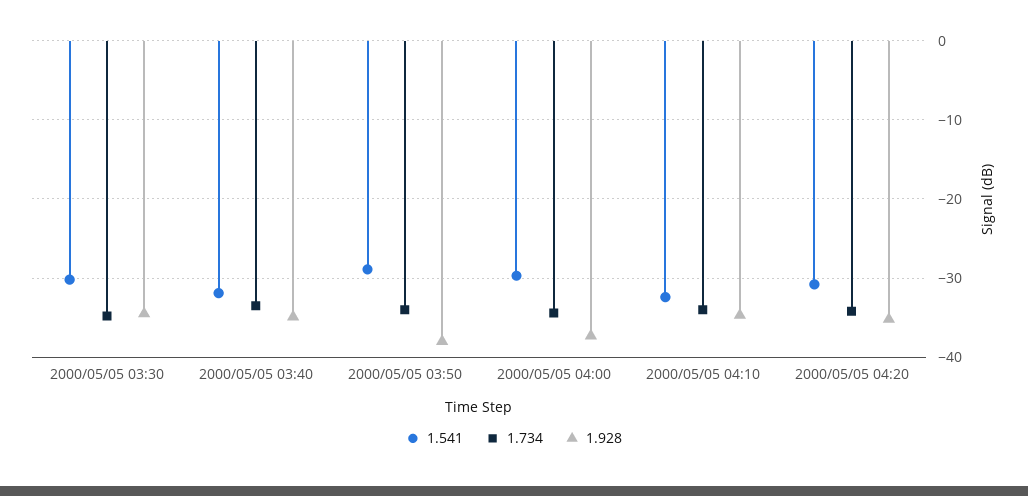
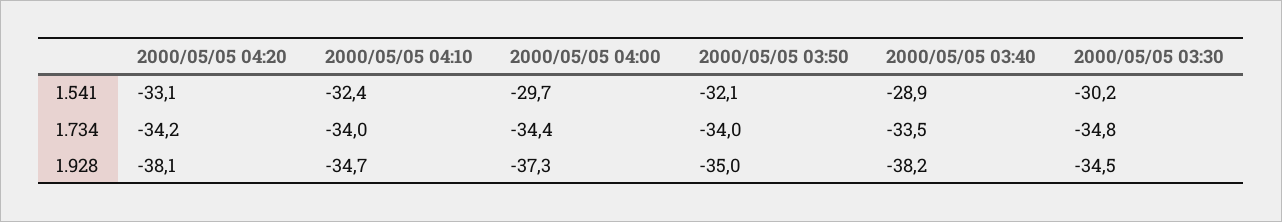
  {
    "1.541": {
      "2000/05/05 03:30": -30.2,
-     "2000/05/05 03:40": -32,
+     "2000/05/05 03:40": -28.9,
-     "2000/05/05 03:50": -29,
+     "2000/05/05 03:50": -32.1,
      "2000/05/05 04:00": -29.7,
      "2000/05/05 04:10": -32.4,
-     "2000/05/05 04:20": -31
+     "2000/05/05 04:20": -33.1
    },
    "1.734": {
      "2000/05/05 03:30": -34.8,
      "2000/05/05 03:40": -33.5,
      "2000/05/05 03:50": -34,
      "2000/05/05 04:00": -34.4,
      "2000/05/05 04:10": -34,
      "2000/05/05 04:20": -34.2
    },
    "1.928": {
      "2000/05/05 03:30": -34.5,
-     "2000/05/05 03:40": -35,
+     "2000/05/05 03:40": -38.2,
-     "2000/05/05 03:50": -38,
+     "2000/05/05 03:50": -35,
      "2000/05/05 04:00": -37.3,
      "2000/05/05 04:10": -34.7,
-     "2000/05/05 04:20": -35
+     "2000/05/05 04:20": -38.1
    }
  }

